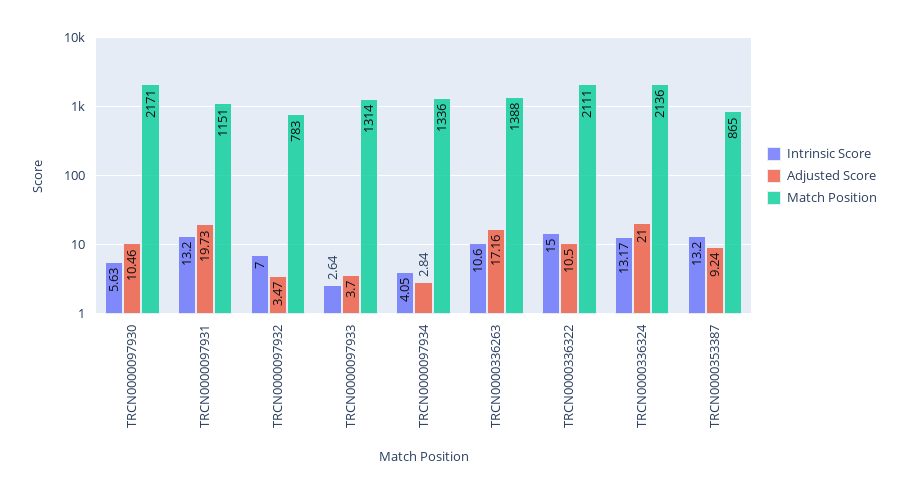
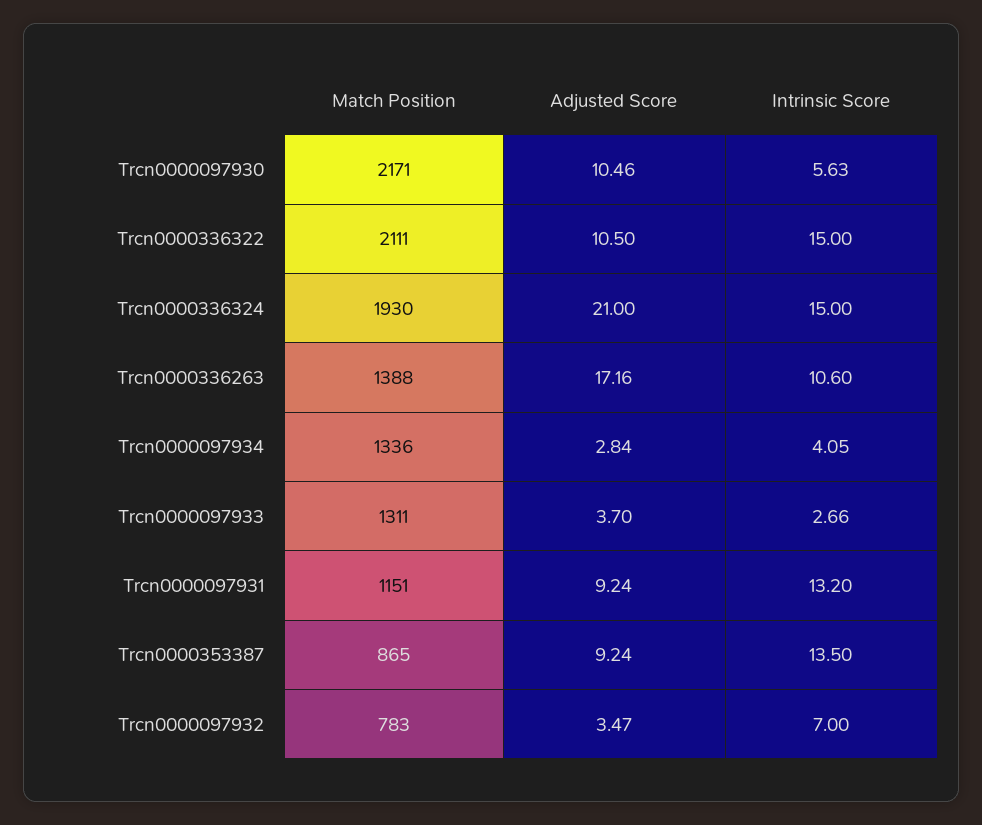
  {
    "Intrinsic Score": {
      "TRCN0000097930": 5.63,
      "TRCN0000097931": 13.2,
      "TRCN0000097932": 7,
-     "TRCN0000097933": 2.64,
+     "TRCN0000097933": 2.66,
      "TRCN0000097934": 4.05,
      "TRCN0000336263": 10.6,
      "TRCN0000336322": 15,
-     "TRCN0000336324": 13.17,
+     "TRCN0000336324": 15,
-     "TRCN0000353387": 13.2
+     "TRCN0000353387": 13.5
    },
    "Adjusted Score": {
      "TRCN0000097930": 10.46,
-     "TRCN0000097931": 19.73,
+     "TRCN0000097931": 9.24,
      "TRCN0000097932": 3.47,
      "TRCN0000097933": 3.7,
      "TRCN0000097934": 2.84,
      "TRCN0000336263": 17.16,
      "TRCN0000336322": 10.5,
      "TRCN0000336324": 21,
      "TRCN0000353387": 9.24
    },
    "Match Position": {
      "TRCN0000097930": 2171,
      "TRCN0000097931": 1151,
      "TRCN0000097932": 783,
-     "TRCN0000097933": 1314,
+     "TRCN0000097933": 1311,
      "TRCN0000097934": 1336,
      "TRCN0000336263": 1388,
      "TRCN0000336322": 2111,
-     "TRCN0000336324": 2136,
+     "TRCN0000336324": 1930,
      "TRCN0000353387": 865
    }
  }

